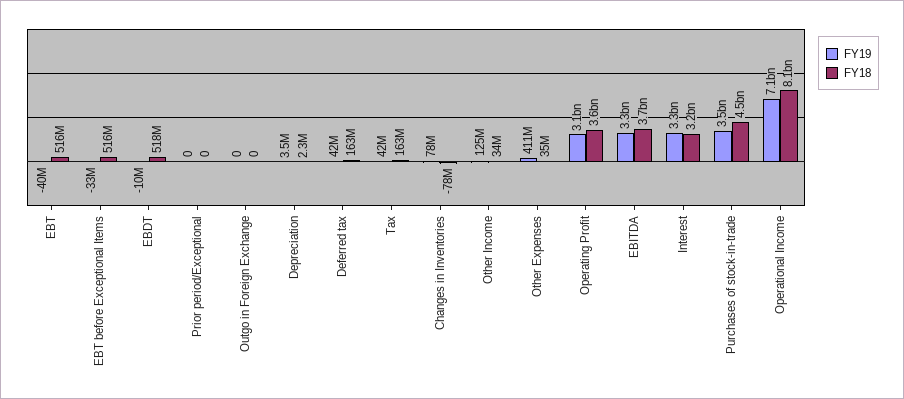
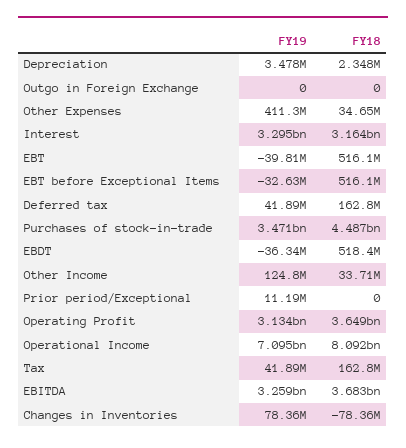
  {
    "FY19": {
      "EBT": -39810000,
      "EBT before Exceptional Items": -32630000,
-     "EBDT": -10000000,
+     "EBDT": -36340000,
-     "Prior period/Exceptional": 0,
+     "Prior period/Exceptional": 11190000,
      "Outgo in Foreign Exchange": 0,
      "Depreciation": 3478000,
      "Deferred tax": 41890000,
      "Tax": 41890000,
      "Changes in Inventories": 78360000,
      "Other Income": 124800000,
      "Other Expenses": 411300000,
      "Operating Profit": 3134000000,
      "EBITDA": 3259000000,
      "Interest": 3295000000,
      "Purchases of stock-in-trade": 3471000000,
      "Operational Income": 7095000000
    },
    "FY18": {
      "EBT": 516100000,
      "EBT before Exceptional Items": 516100000,
      "EBDT": 518400000,
      "Prior period/Exceptional": 0,
      "Outgo in Foreign Exchange": 0,
      "Depreciation": 2348000,
      "Deferred tax": 162800000,
      "Tax": 162800000,
      "Changes in Inventories": -78360000,
      "Other Income": 33710000,
      "Other Expenses": 34650000,
      "Operating Profit": 3649000000,
      "EBITDA": 3683000000,
      "Interest": 3164000000,
      "Purchases of stock-in-trade": 4487000000,
      "Operational Income": 8092000000
    }
  }

